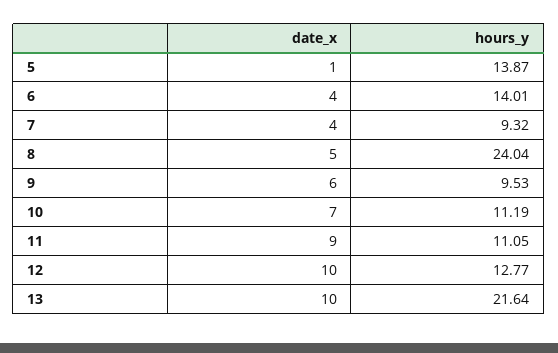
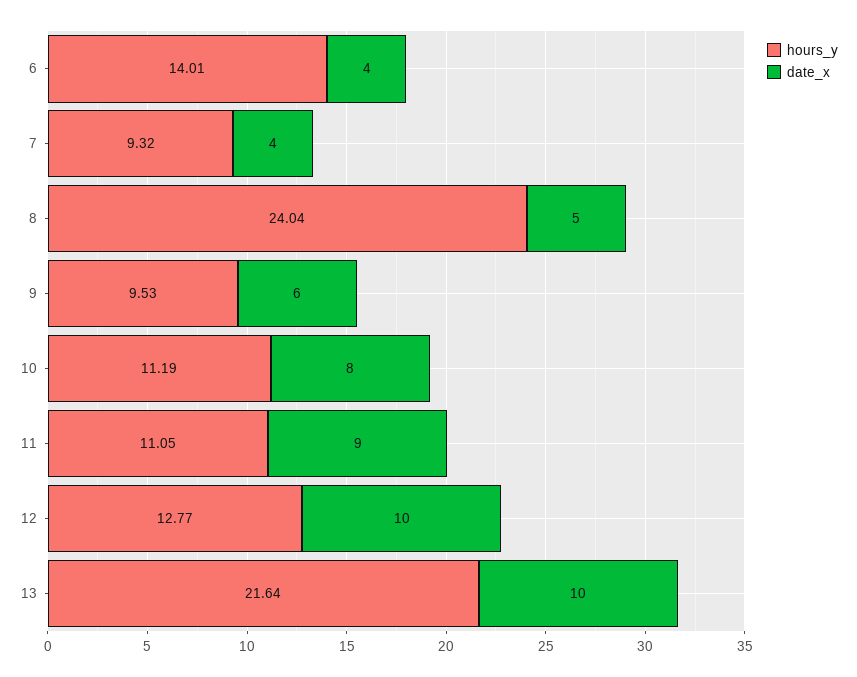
  {
    "date_x": {
-     "5": 1,
      "6": 4,
      "7": 4,
      "8": 5,
      "9": 6,
-     "10": 7,
+     "10": 8,
      "11": 9,
      "12": 10,
      "13": 10
    },
    "hours_y": {
-     "5": 13.87,
      "6": 14.01,
      "7": 9.32,
      "8": 24.04,
      "9": 9.53,
      "10": 11.19,
      "11": 11.05,
      "12": 12.77,
      "13": 21.64
    }
  }

